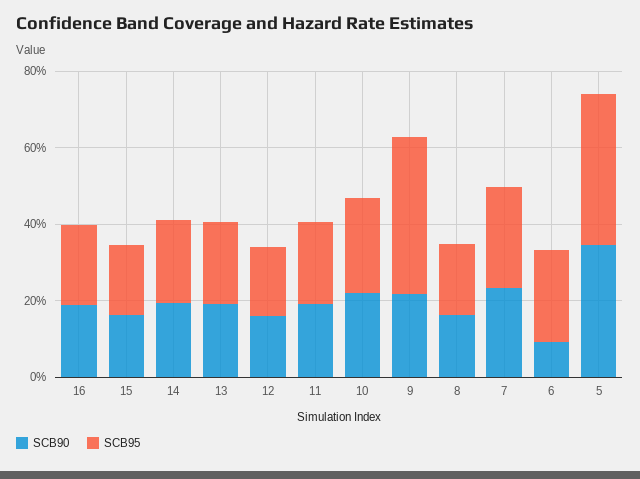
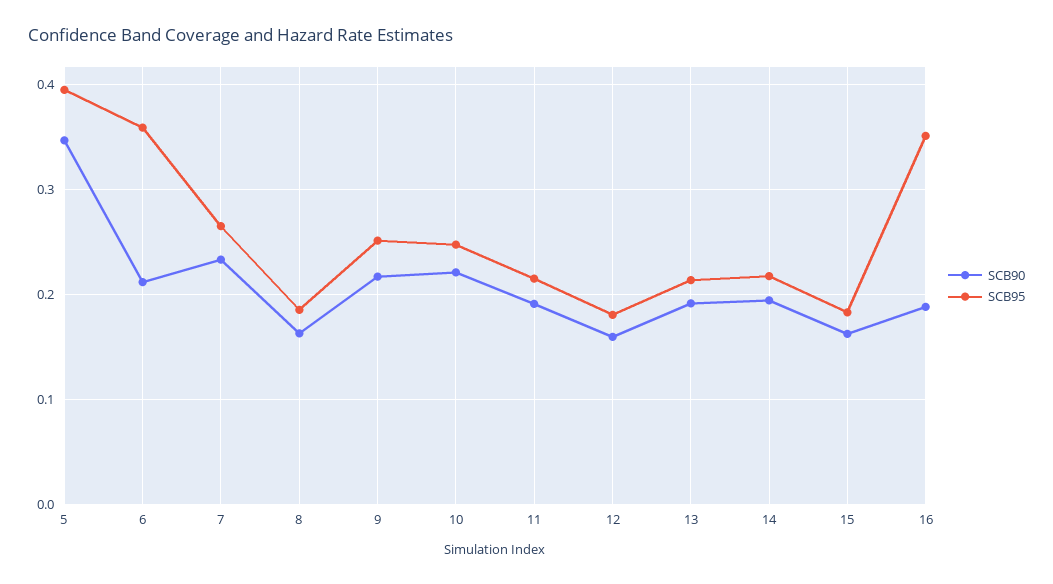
  {
    "SCB90": {
      "16": 0.19,
      "15": 0.16,
      "14": 0.19,
      "13": 0.19,
      "12": 0.16,
      "11": 0.19,
      "10": 0.22,
      "9": 0.22,
      "8": 0.16,
      "7": 0.23,
-     "6": 0.1,
+     "6": 0.21,
      "5": 0.35
    },
    "SCB95": {
-     "16": 0.2,
+     "16": 0.35,
      "15": 0.18,
      "14": 0.22,
      "13": 0.21,
      "12": 0.18,
      "11": 0.22,
      "10": 0.25,
-     "9": 0.4,
+     "9": 0.25,
      "8": 0.19,
      "7": 0.27,
-     "6": 0.25,
+     "6": 0.36,
      "5": 0.39
    }
  }

